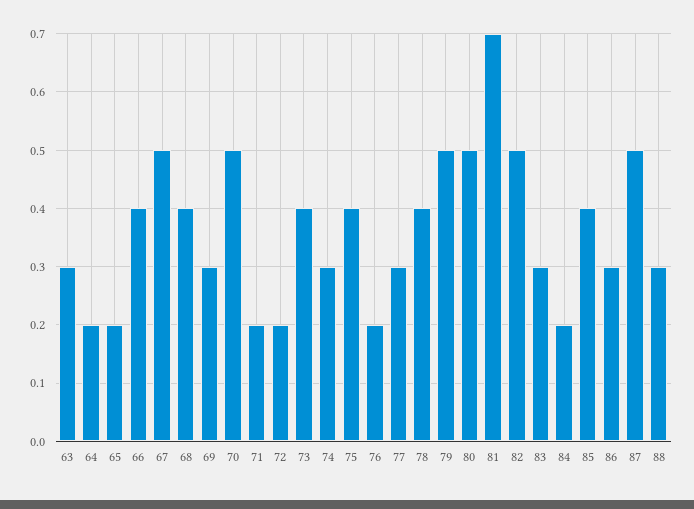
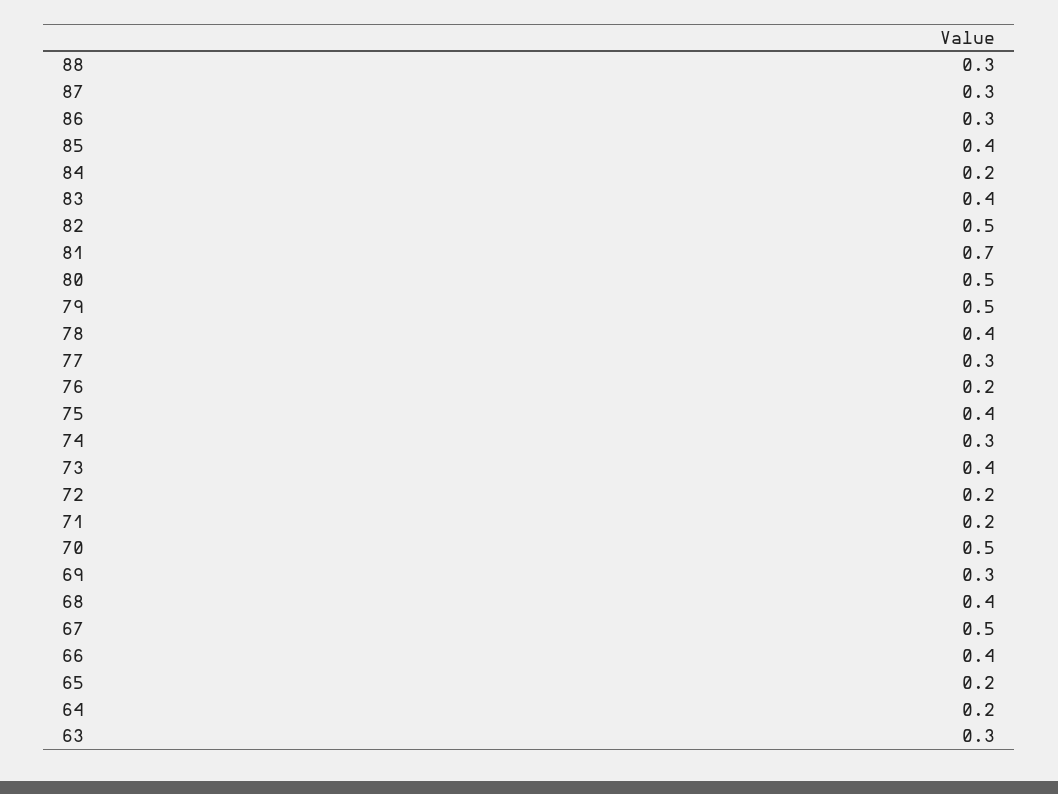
  {
    "63": 0.3,
    "64": 0.2,
    "65": 0.2,
    "66": 0.4,
    "67": 0.5,
    "68": 0.4,
    "69": 0.3,
    "70": 0.5,
    "71": 0.2,
    "72": 0.2,
    "73": 0.4,
    "74": 0.3,
    "75": 0.4,
    "76": 0.2,
    "77": 0.3,
    "78": 0.4,
    "79": 0.5,
    "80": 0.5,
    "81": 0.7,
    "82": 0.5,
-   "83": 0.3,
+   "83": 0.4,
    "84": 0.2,
    "85": 0.4,
    "86": 0.3,
-   "87": 0.5,
+   "87": 0.3,
    "88": 0.3
  }

